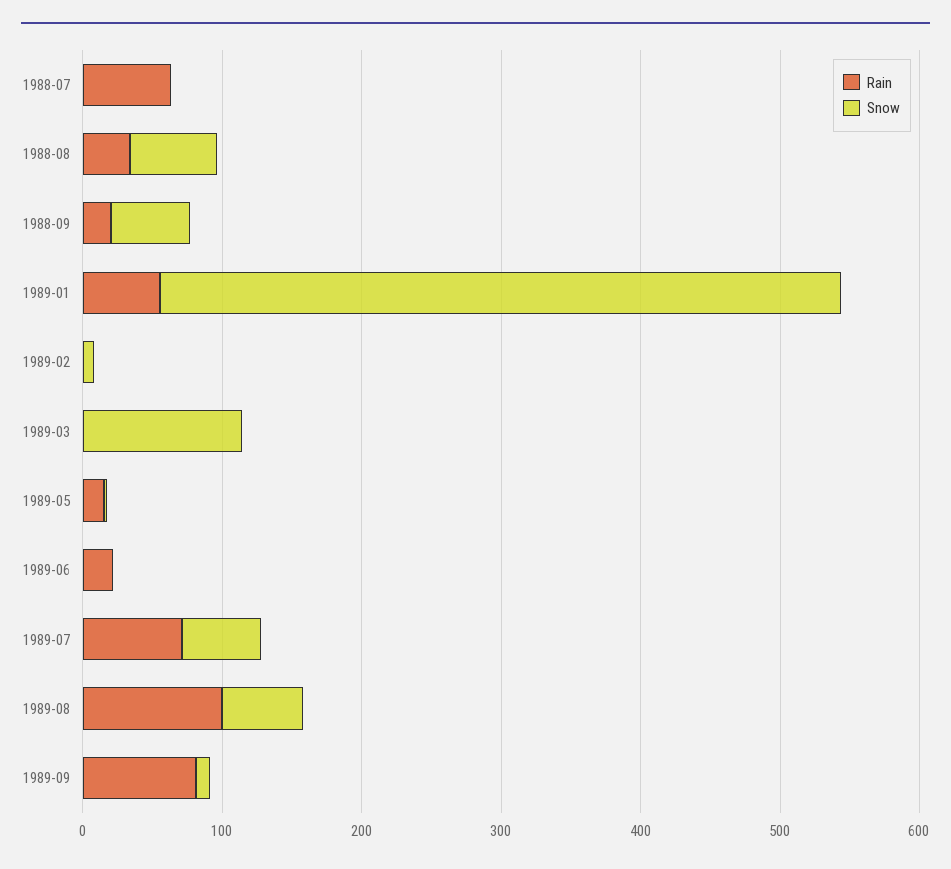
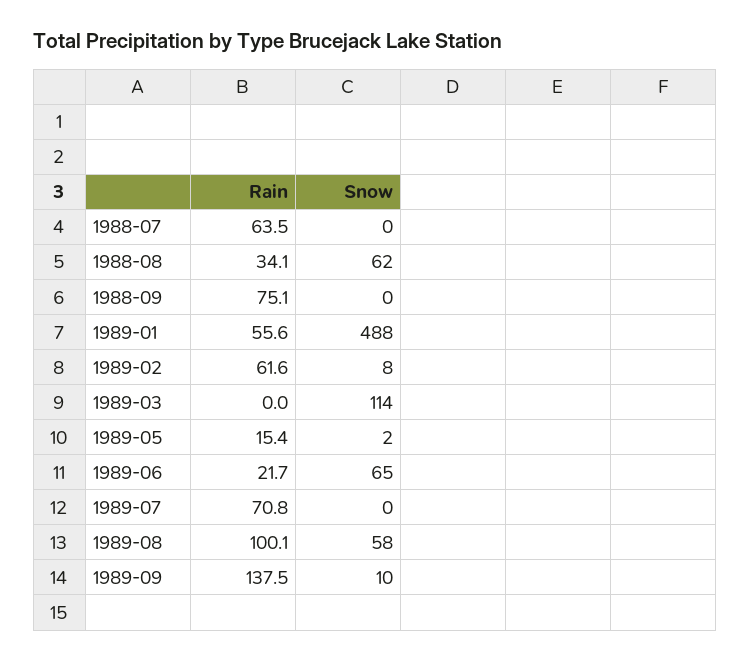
  {
    "Rain": {
      "1988-07": 63.5,
      "1988-08": 34.1,
-     "1988-09": 20,
+     "1988-09": 75.1,
      "1989-01": 55.6,
-     "1989-02": 0,
+     "1989-02": 61.6,
      "1989-03": 0,
      "1989-05": 15.4,
      "1989-06": 21.7,
      "1989-07": 70.8,
      "1989-08": 100.1,
-     "1989-09": 80
+     "1989-09": 137.5
    },
    "Snow": {
      "1988-07": 0,
      "1988-08": 62,
-     "1988-09": 60,
+     "1988-09": 0,
      "1989-01": 488,
      "1989-02": 8,
      "1989-03": 114,
      "1989-05": 2,
-     "1989-06": 0,
+     "1989-06": 65,
-     "1989-07": 60,
+     "1989-07": 0,
      "1989-08": 58,
      "1989-09": 10
    }
  }

